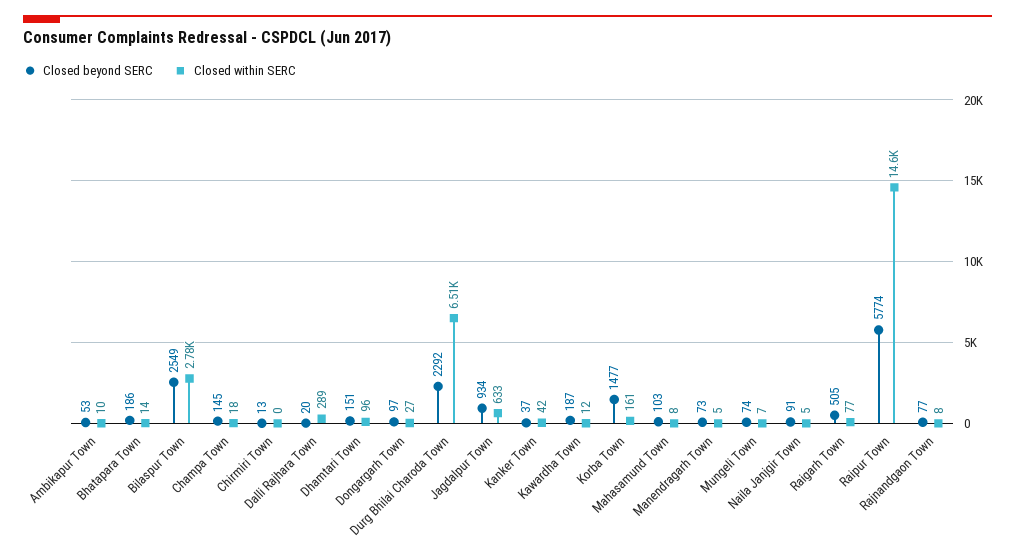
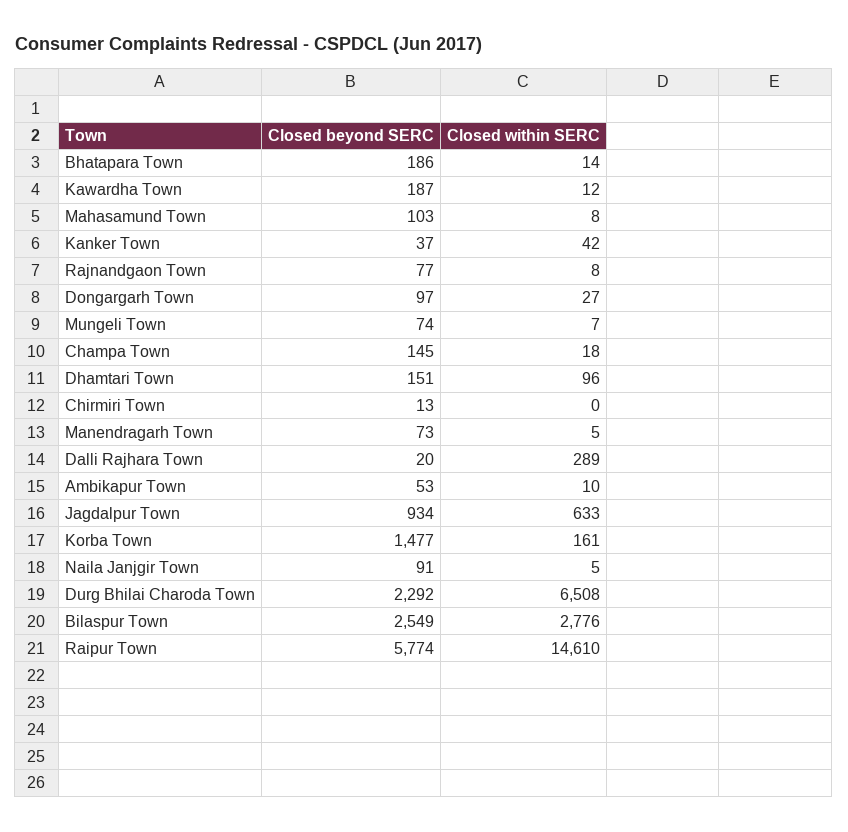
  {
    "Closed beyond SERC": {
      "Ambikapur Town": 53,
      "Bhatapara Town": 186,
      "Bilaspur Town": 2549,
      "Champa Town": 145,
      "Chirmiri Town": 13,
      "Dalli Rajhara Town": 20,
      "Dhamtari Town": 151,
      "Dongargarh Town": 97,
      "Durg Bhilai Charoda Town": 2292,
      "Jagdalpur Town": 934,
      "Kanker Town": 37,
      "Kawardha Town": 187,
      "Korba Town": 1477,
      "Mahasamund Town": 103,
      "Manendragarh Town": 73,
      "Mungeli Town": 74,
      "Naila Janjgir Town": 91,
-     "Raigarh Town": 505,
      "Raipur Town": 5774,
      "Rajnandgaon Town": 77
    },
    "Closed within SERC": {
      "Ambikapur Town": 10,
      "Bhatapara Town": 14,
      "Bilaspur Town": 2776,
      "Champa Town": 18,
      "Chirmiri Town": 0,
      "Dalli Rajhara Town": 289,
      "Dhamtari Town": 96,
      "Dongargarh Town": 27,
      "Durg Bhilai Charoda Town": 6508,
      "Jagdalpur Town": 633,
      "Kanker Town": 42,
      "Kawardha Town": 12,
      "Korba Town": 161,
      "Mahasamund Town": 8,
      "Manendragarh Town": 5,
      "Mungeli Town": 7,
      "Naila Janjgir Town": 5,
-     "Raigarh Town": 77,
      "Raipur Town": 14610,
      "Rajnandgaon Town": 8
    }
  }

